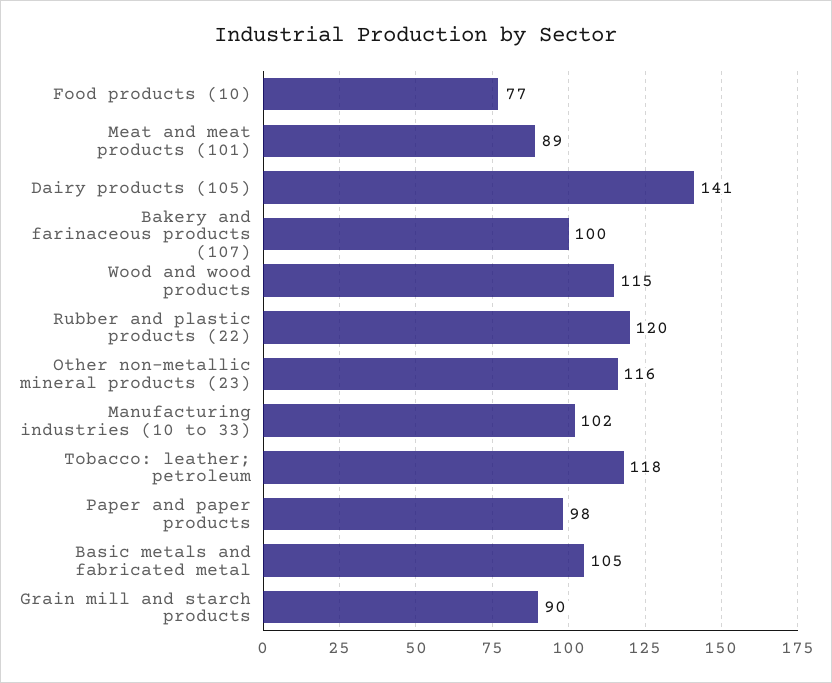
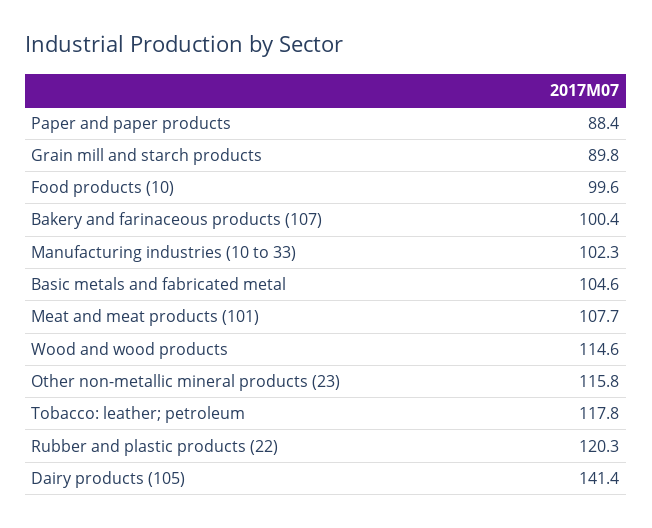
  {
-   "Food products (10)": 77,
+   "Food products (10)": 99.6,
-   "Meat and meat products (101)": 89,
+   "Meat and meat products (101)": 107.7,
    "Dairy products (105)": 141.4,
    "Bakery and farinaceous products (107)": 100.4,
    "Wood and wood products": 114.6,
    "Rubber and plastic products (22)": 120.3,
    "Other non-metallic mineral products (23)": 115.8,
    "Manufacturing industries (10 to 33)": 102.3,
    "Tobacco: leather; petroleum": 117.8,
-   "Paper and paper products": 98,
+   "Paper and paper products": 88.4,
    "Basic metals and fabricated metal": 104.6,
    "Grain mill and starch products": 89.8
  }

